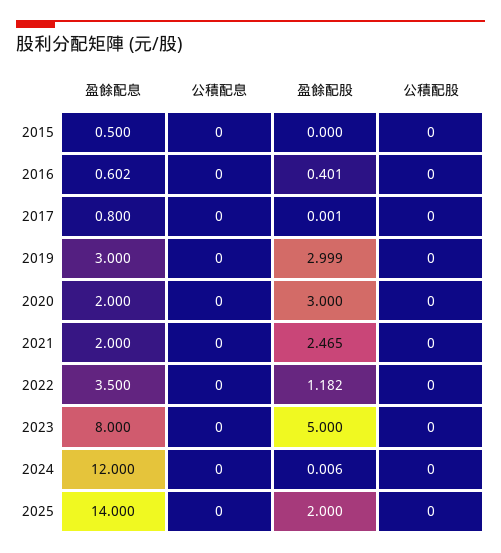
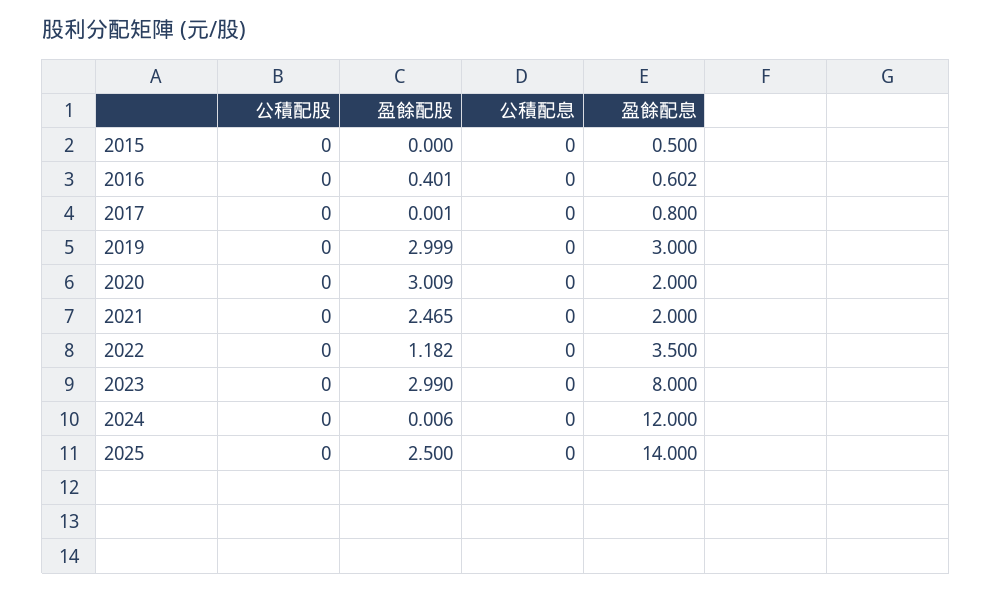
  {
    "盈餘配息": {
      "2015": 0.5,
      "2016": 0.602,
      "2017": 0.8,
      "2019": 3,
      "2020": 2,
      "2021": 2,
      "2022": 3.5,
      "2023": 8,
      "2024": 12,
      "2025": 14
    },
    "公積配息": {
      "2015": 0,
      "2016": 0,
      "2017": 0,
      "2019": 0,
      "2020": 0,
      "2021": 0,
      "2022": 0,
      "2023": 0,
      "2024": 0,
      "2025": 0
    },
    "盈餘配股": {
      "2015": 0,
      "2016": 0.401,
      "2017": 0.001,
      "2019": 2.999,
-     "2020": 3,
+     "2020": 3.009,
      "2021": 2.465,
      "2022": 1.182,
-     "2023": 5,
+     "2023": 2.99,
      "2024": 0.006,
-     "2025": 2
+     "2025": 2.5
    },
    "公積配股": {
      "2015": 0,
      "2016": 0,
      "2017": 0,
      "2019": 0,
      "2020": 0,
      "2021": 0,
      "2022": 0,
      "2023": 0,
      "2024": 0,
      "2025": 0
    }
  }

